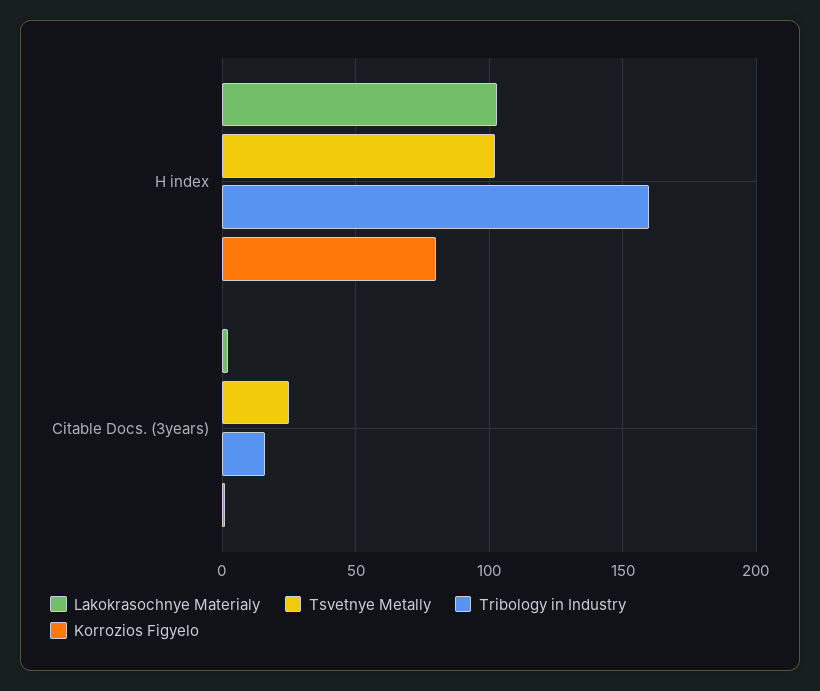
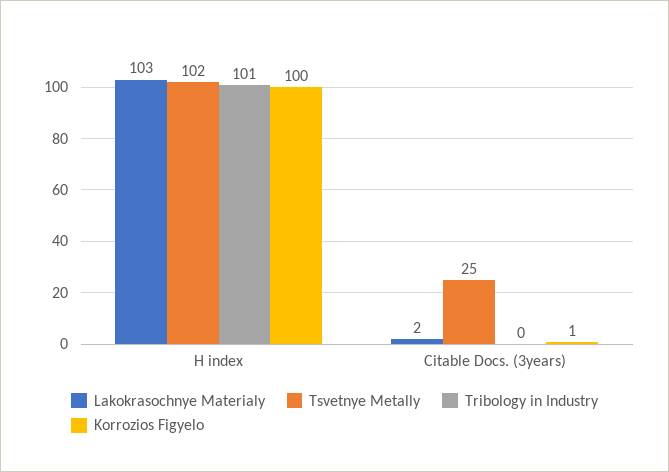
  {
    "Lakokrasochnye Materialy": {
      "H index": 103,
      "Citable Docs. (3years)": 2
    },
    "Tsvetnye Metally": {
      "H index": 102,
      "Citable Docs. (3years)": 25
    },
    "Tribology in Industry": {
-     "H index": 160,
+     "H index": 101,
-     "Citable Docs. (3years)": 15
+     "Citable Docs. (3years)": 0
    },
    "Korrozios Figyelo": {
-     "H index": 80,
+     "H index": 100,
      "Citable Docs. (3years)": 1
    }
  }

